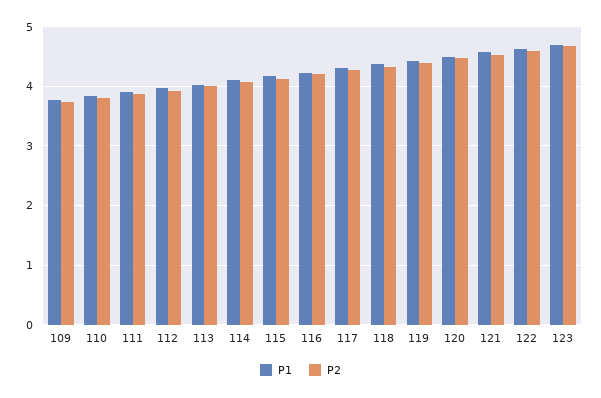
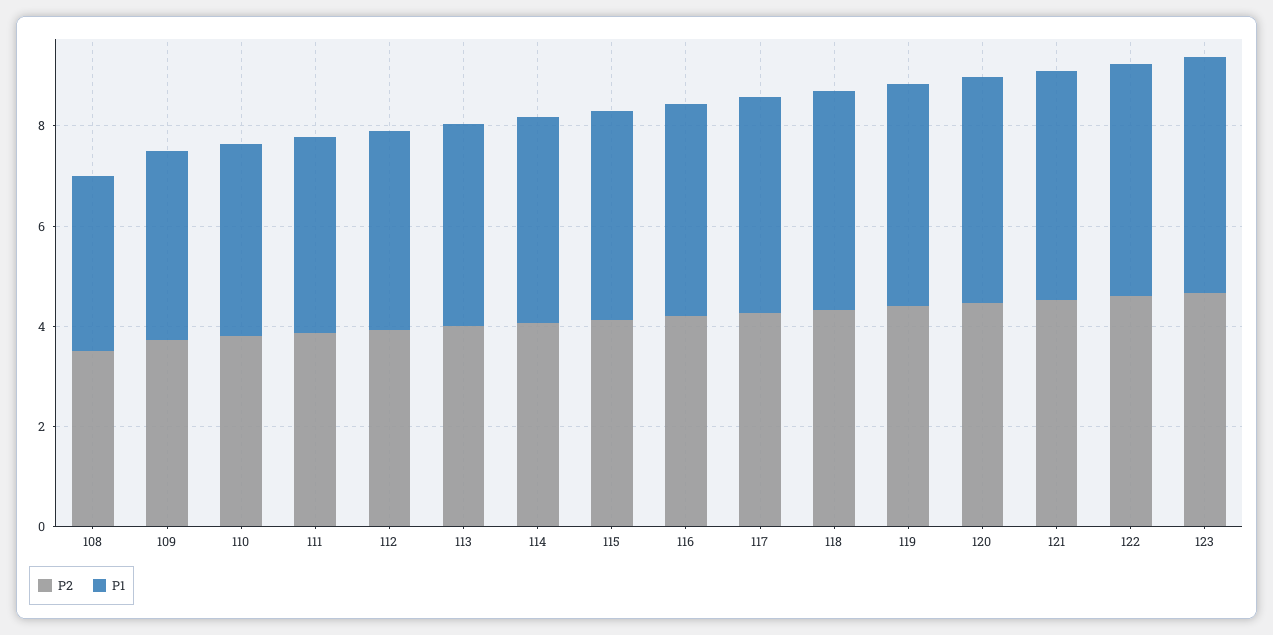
  {
    "P1": {
      "109": 3.8,
      "110": 3.8,
      "111": 4,
      "112": 4,
      "113": 4,
      "114": 4.2,
      "115": 4.2,
      "116": 4.2,
      "117": 4.4,
      "118": 4.4,
      "119": 4.4,
      "120": 4.6,
      "121": 4.6,
      "122": 4.6,
-     "123": 4.8
+     "123": 4.8,
+     "108": 3.5
    },
    "P2": {
      "109": 3.8,
      "110": 3.8,
      "111": 3.8,
      "112": 4,
      "113": 4,
      "114": 4,
      "115": 4.2,
      "116": 4.2,
      "117": 4.2,
      "118": 4.4,
      "119": 4.4,
      "120": 4.4,
      "121": 4.6,
      "122": 4.6,
-     "123": 4.6
+     "123": 4.6,
+     "108": 3.5
    }
  }

